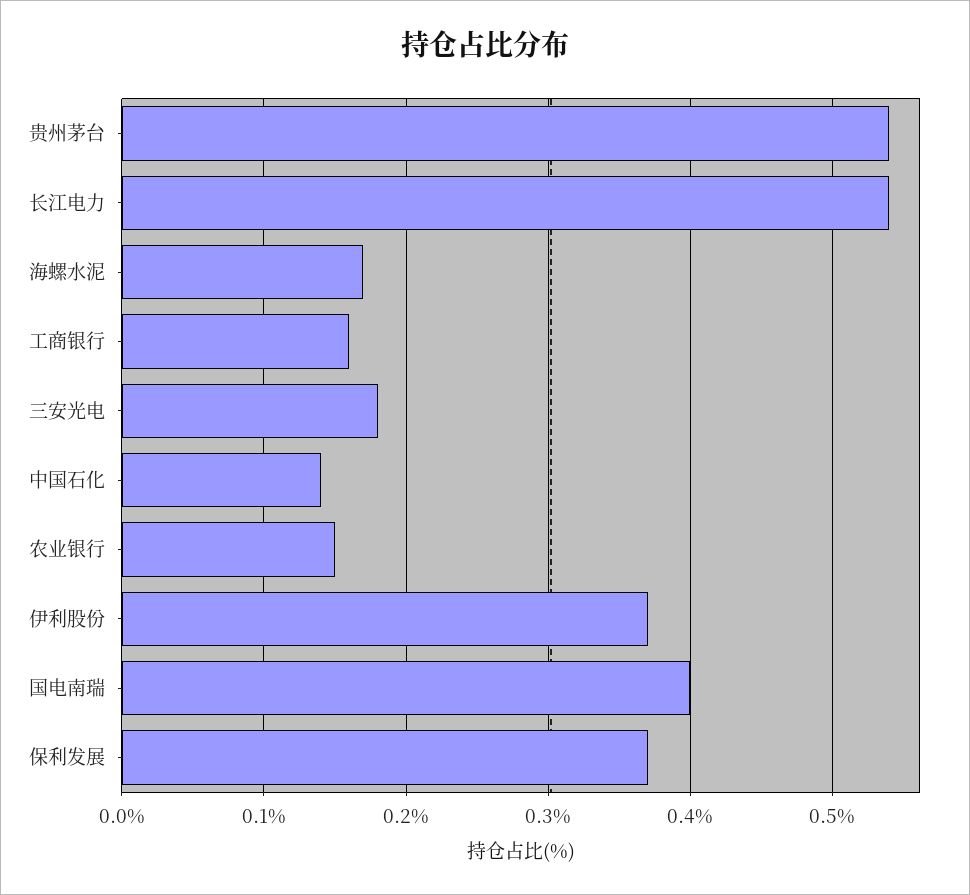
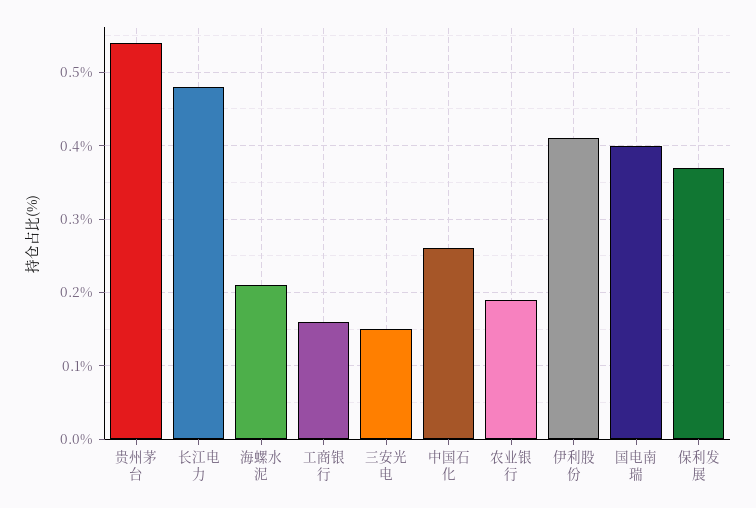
  {
    "贵州茅台": 0.54,
-   "长江电力": 0.54,
+   "长江电力": 0.48,
-   "海螺水泥": 0.17,
+   "海螺水泥": 0.21,
    "工商银行": 0.16,
-   "三安光电": 0.18,
+   "三安光电": 0.15,
-   "中国石化": 0.14,
+   "中国石化": 0.26,
-   "农业银行": 0.15,
+   "农业银行": 0.19,
-   "伊利股份": 0.37,
+   "伊利股份": 0.41,
    "国电南瑞": 0.4,
    "保利发展": 0.37
  }

